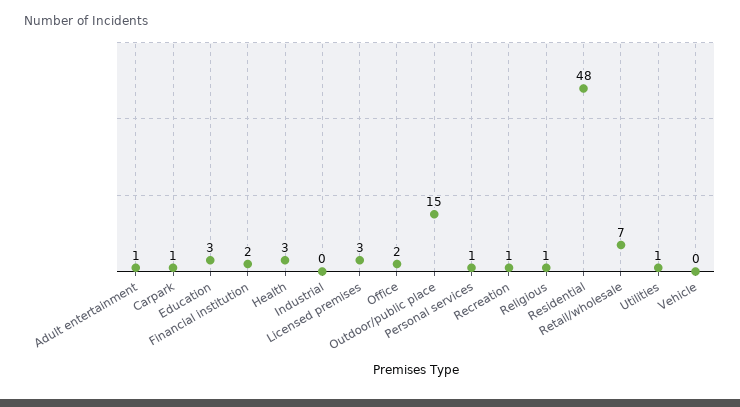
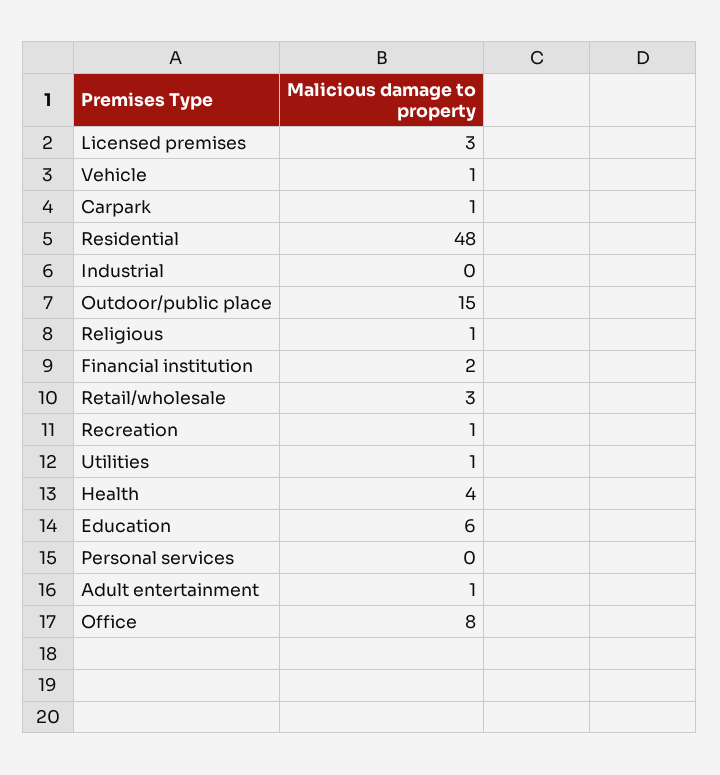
  {
    "Adult entertainment": 1,
    "Carpark": 1,
-   "Education": 3,
+   "Education": 6,
    "Financial institution": 2,
-   "Health": 3,
+   "Health": 4,
    "Industrial": 0,
    "Licensed premises": 3,
-   "Office": 2,
+   "Office": 8,
    "Outdoor/public place": 15,
-   "Personal services": 1,
+   "Personal services": 0,
    "Recreation": 1,
    "Religious": 1,
    "Residential": 48,
-   "Retail/wholesale": 7,
+   "Retail/wholesale": 3,
    "Utilities": 1,
-   "Vehicle": 0
+   "Vehicle": 1
  }

